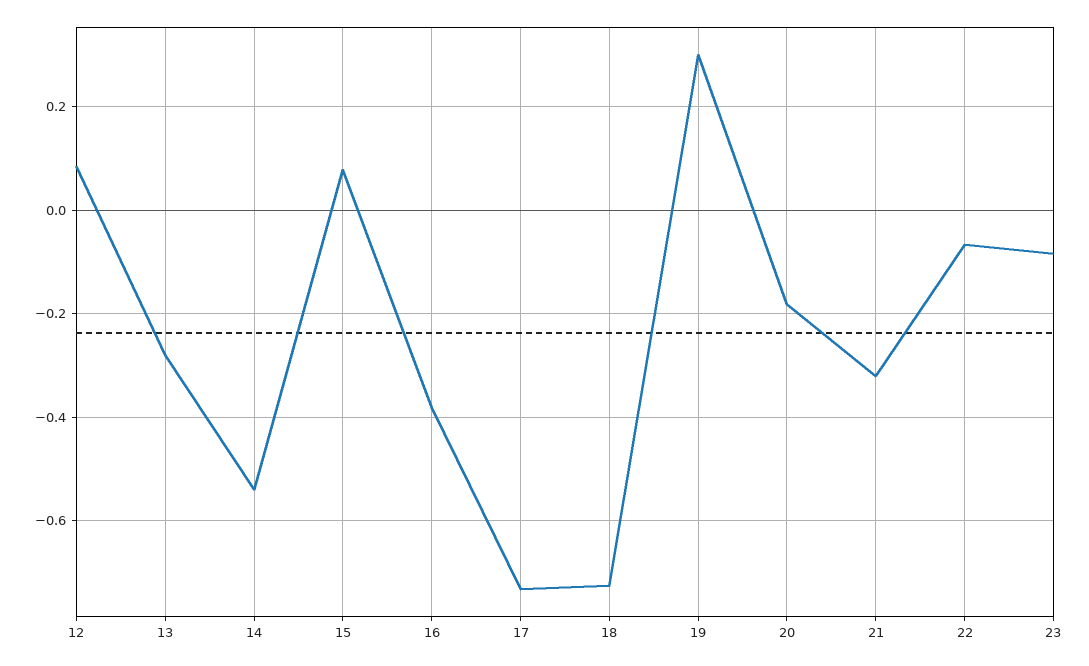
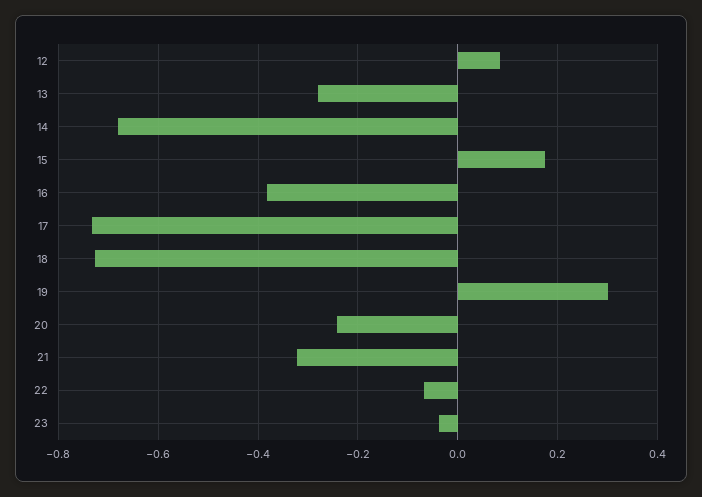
  {
    "12": 0.08,
    "13": -0.28,
-   "14": -0.54,
+   "14": -0.68,
-   "15": 0.08,
+   "15": 0.18,
    "16": -0.38,
    "17": -0.74,
    "18": -0.72,
    "19": 0.3,
-   "20": -0.18,
+   "20": -0.24,
    "21": -0.32,
    "22": -0.06,
-   "23": -0.08
+   "23": -0.04
  }

